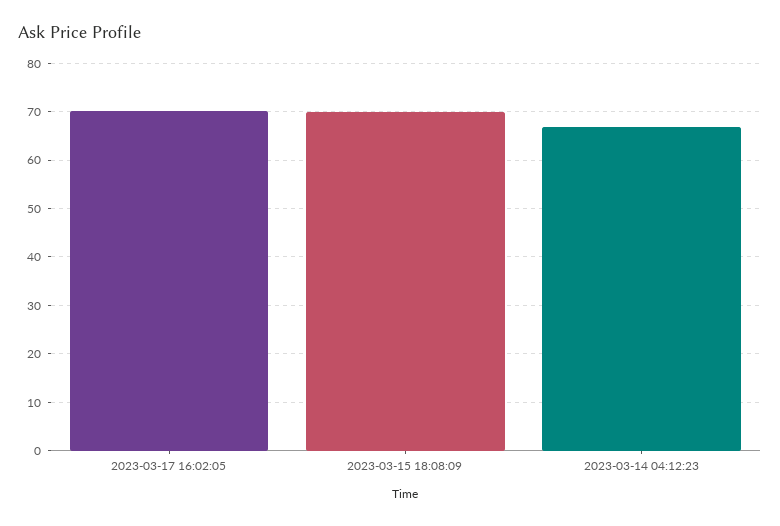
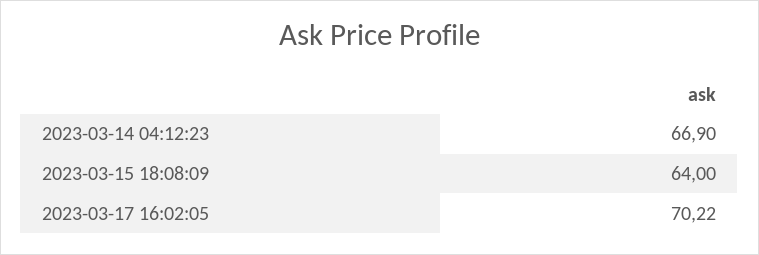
  {
    "2023-03-17 16:02:05": 70.22,
-   "2023-03-15 18:08:09": 70,
+   "2023-03-15 18:08:09": 64,
    "2023-03-14 04:12:23": 66.9
  }

